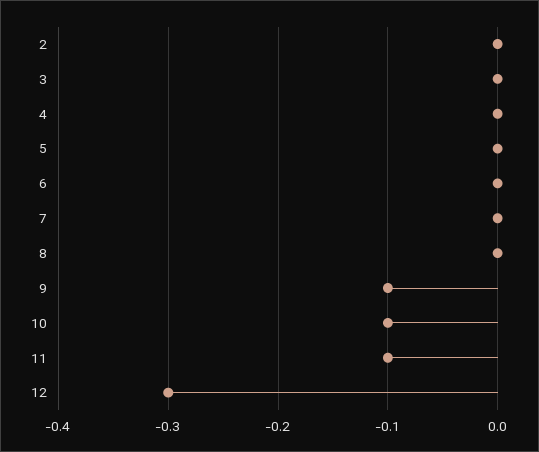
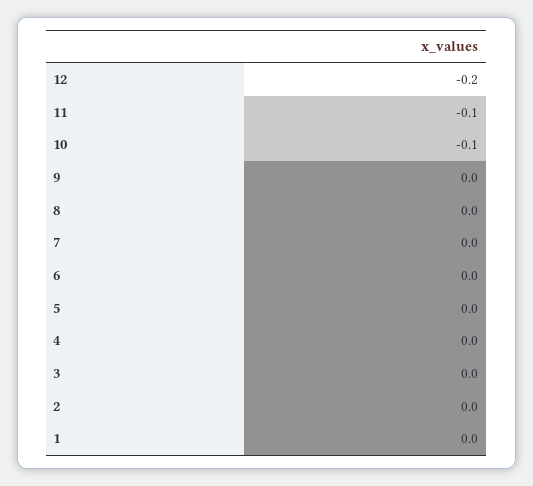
  {
    "2": 0,
    "3": 0,
    "4": 0,
    "5": 0,
    "6": 0,
    "7": 0,
    "8": 0,
-   "9": -0.1,
+   "9": 0,
    "10": -0.1,
    "11": -0.1,
-   "12": -0.3
+   "12": -0.2,
+   "1": 0
  }

